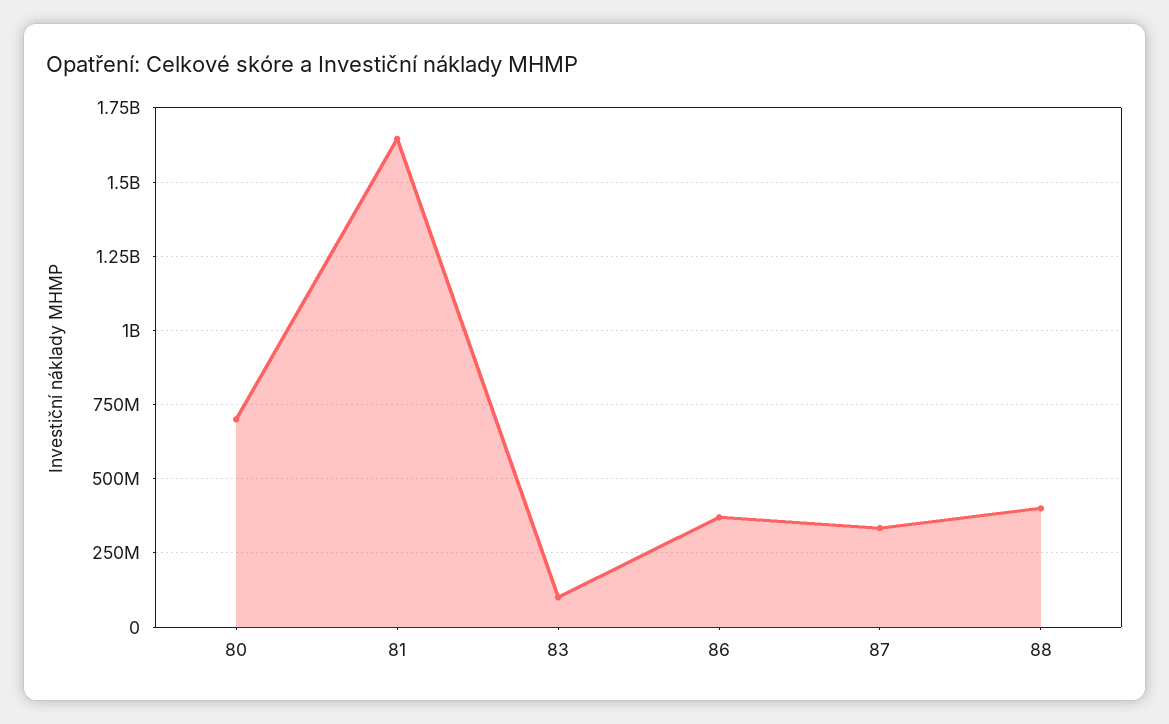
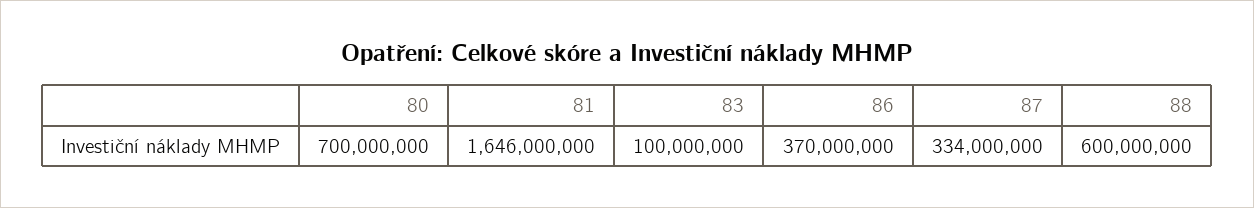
  {
    "80": 700000000,
    "81": 1646000000,
    "83": 100000000,
    "86": 370000000,
    "87": 334000000,
-   "88": 400000000
+   "88": 600000000
  }

